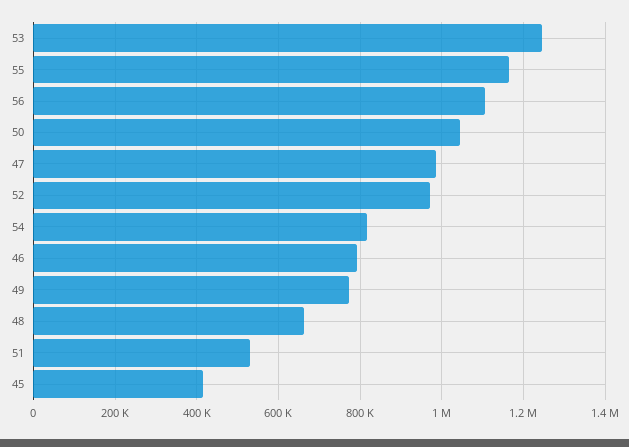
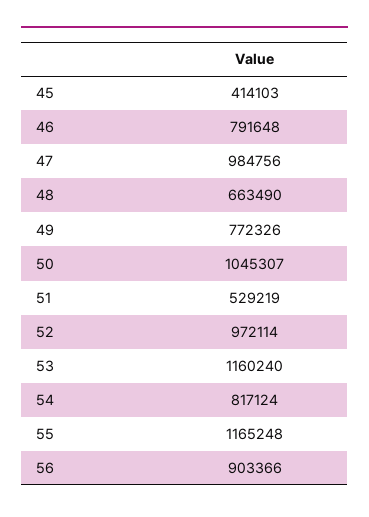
  {
-   "53": 1240000,
+   "53": 1160240,
    "55": 1165248,
-   "56": 1100000,
+   "56": 903366,
    "50": 1045307,
    "47": 984756,
    "52": 972114,
    "54": 817124,
    "46": 791648,
    "49": 772326,
    "48": 663490,
    "51": 529219,
    "45": 414103
  }

